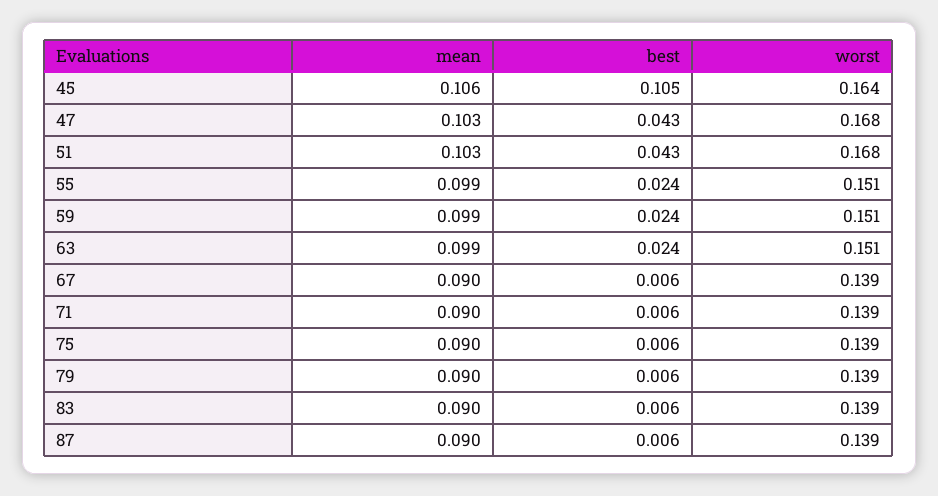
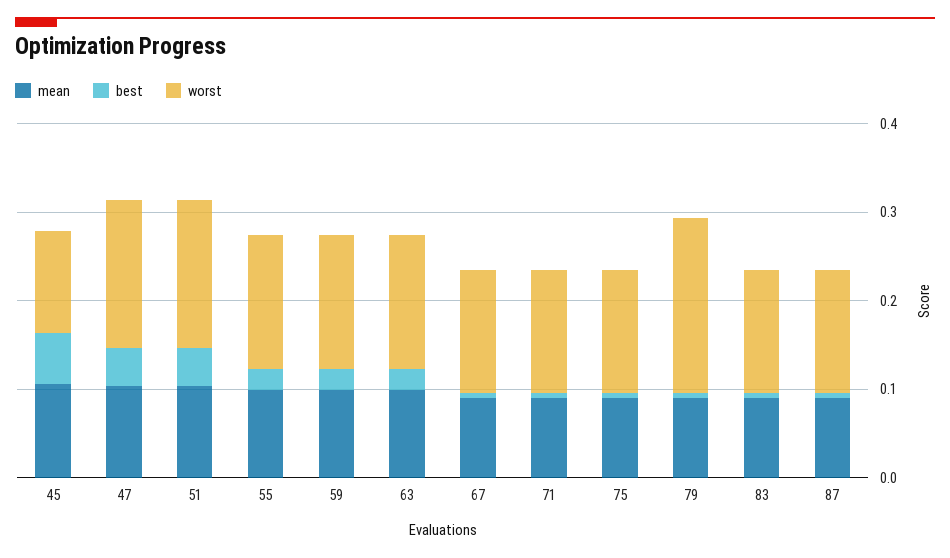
  {
    "mean": {
      "45": 0.106,
      "47": 0.103,
      "51": 0.103,
      "55": 0.099,
      "59": 0.099,
      "63": 0.099,
      "67": 0.09,
      "71": 0.09,
      "75": 0.09,
      "79": 0.09,
      "83": 0.09,
      "87": 0.09
    },
    "best": {
-     "45": 0.105,
+     "45": 0.06,
      "47": 0.043,
      "51": 0.043,
      "55": 0.024,
      "59": 0.024,
      "63": 0.024,
      "67": 0.006,
      "71": 0.006,
      "75": 0.006,
      "79": 0.006,
      "83": 0.006,
      "87": 0.006
    },
    "worst": {
-     "45": 0.164,
+     "45": 0.12,
      "47": 0.168,
      "51": 0.168,
      "55": 0.151,
      "59": 0.151,
      "63": 0.151,
      "67": 0.139,
      "71": 0.139,
      "75": 0.139,
-     "79": 0.139,
+     "79": 0.2,
      "83": 0.139,
      "87": 0.139
    }
  }

